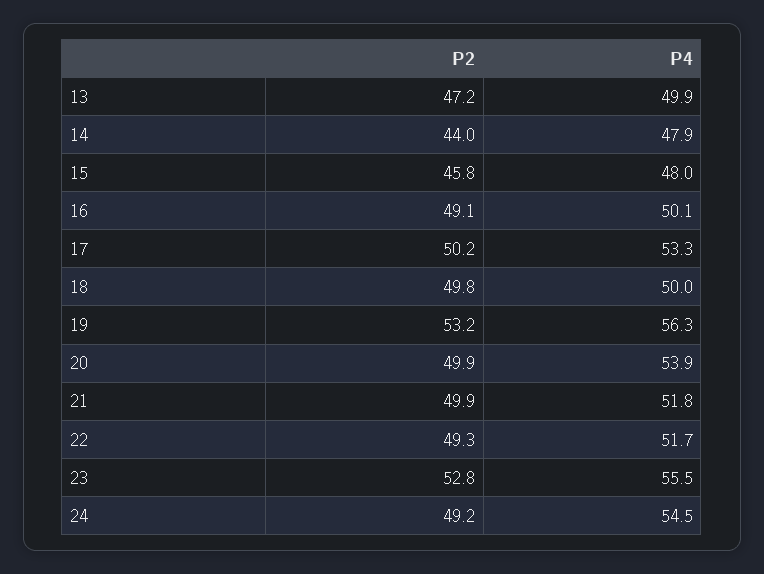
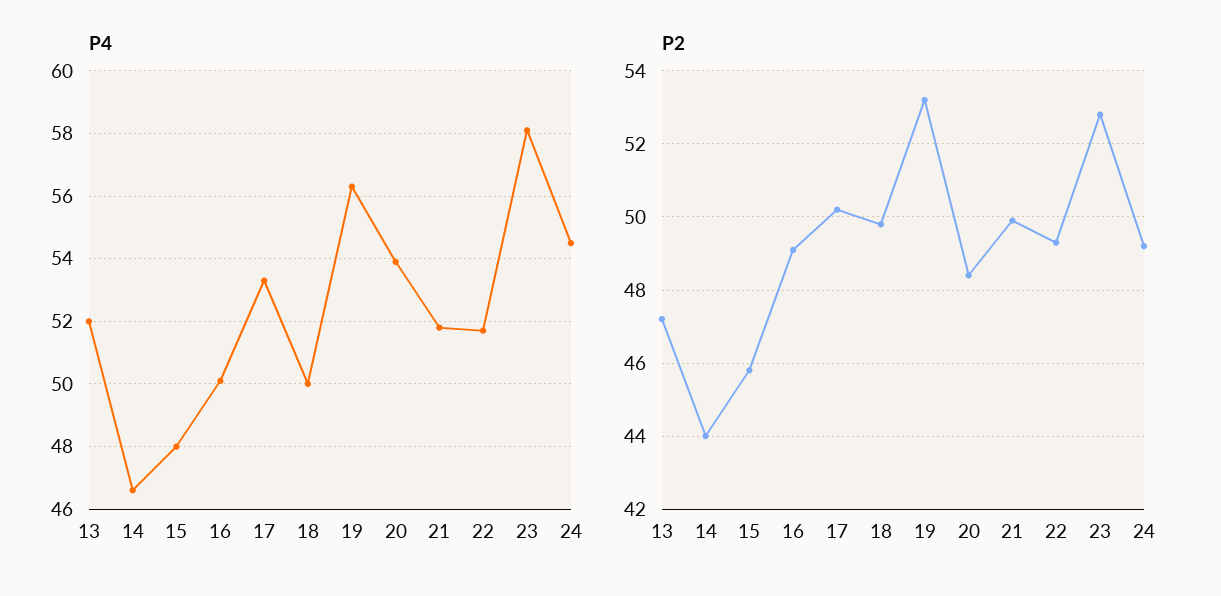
  {
    "P2": {
      "13": 47.2,
      "14": 44,
      "15": 45.8,
      "16": 49.1,
      "17": 50.2,
      "18": 49.8,
      "19": 53.2,
-     "20": 49.9,
+     "20": 48.5,
      "21": 49.9,
      "22": 49.3,
      "23": 52.8,
      "24": 49.2
    },
    "P4": {
-     "13": 49.9,
+     "13": 52,
-     "14": 47.9,
+     "14": 46.5,
      "15": 48,
      "16": 50.1,
      "17": 53.3,
      "18": 50,
      "19": 56.3,
      "20": 53.9,
      "21": 51.8,
      "22": 51.7,
-     "23": 55.5,
+     "23": 58,
      "24": 54.5
    }
  }

